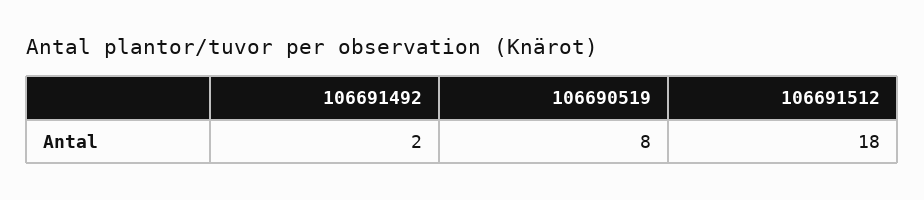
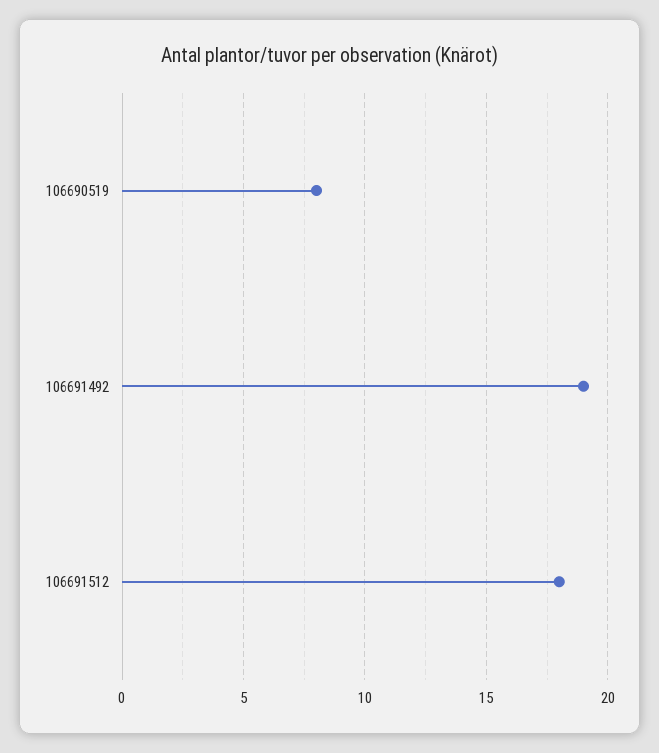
  {
-   "106691492": 2,
+   "106691492": 19,
    "106690519": 8,
    "106691512": 18
  }

